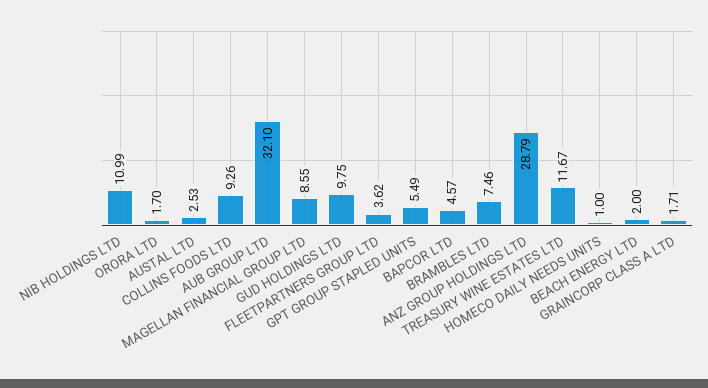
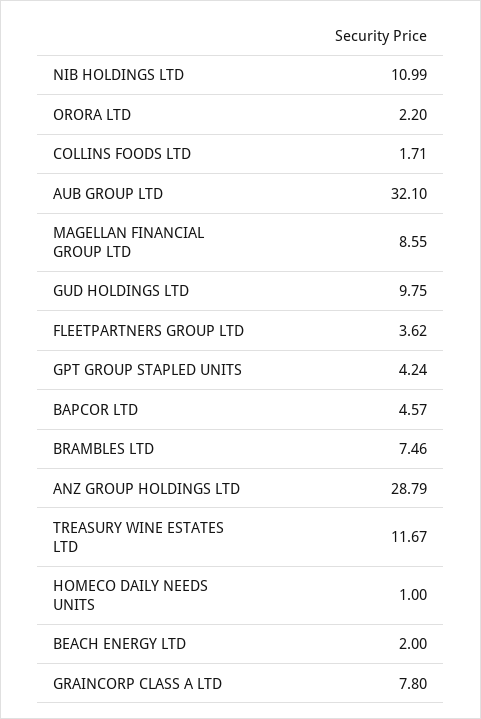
  {
    "NIB HOLDINGS LTD": 10.99,
-   "ORORA LTD": 1.7,
+   "ORORA LTD": 2.2,
-   "AUSTAL LTD": 2.53,
-   "COLLINS FOODS LTD": 9.26,
+   "COLLINS FOODS LTD": 1.71,
    "AUB GROUP LTD": 32.1,
    "MAGELLAN FINANCIAL GROUP LTD": 8.55,
    "GUD HOLDINGS LTD": 9.75,
    "FLEETPARTNERS GROUP LTD": 3.62,
-   "GPT GROUP STAPLED UNITS": 5.49,
+   "GPT GROUP STAPLED UNITS": 4.24,
    "BAPCOR LTD": 4.57,
    "BRAMBLES LTD": 7.46,
    "ANZ GROUP HOLDINGS LTD": 28.79,
    "TREASURY WINE ESTATES LTD": 11.67,
    "HOMECO DAILY NEEDS UNITS": 1,
    "BEACH ENERGY LTD": 2,
-   "GRAINCORP CLASS A LTD": 1.71
+   "GRAINCORP CLASS A LTD": 7.8
  }

